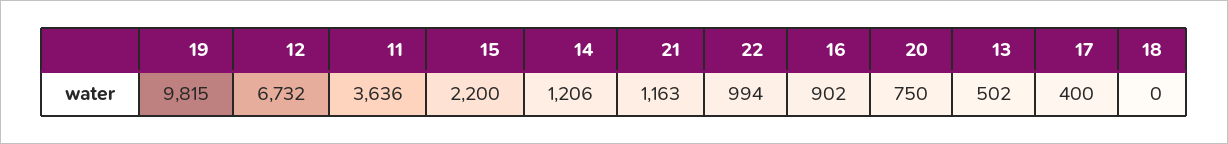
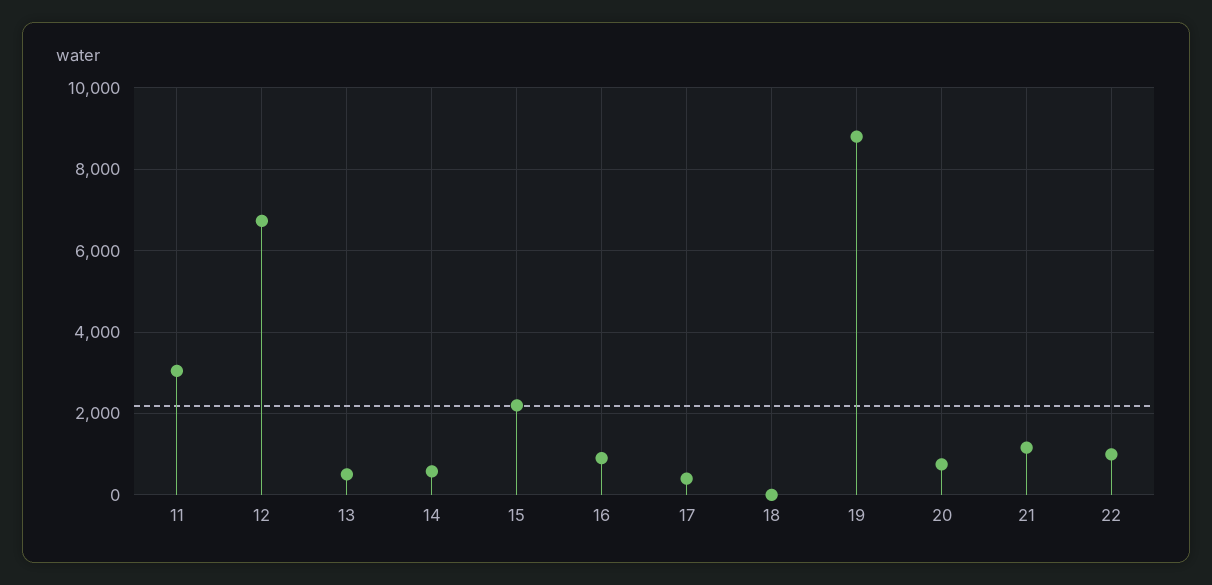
  {
-   "19": 9815,
+   "19": 8800,
    "12": 6732,
-   "11": 3636,
+   "11": 3000,
    "15": 2200,
-   "14": 1206,
+   "14": 600,
    "21": 1163,
    "22": 994,
    "16": 902,
    "20": 750,
    "13": 502,
    "17": 400,
    "18": 0
  }

